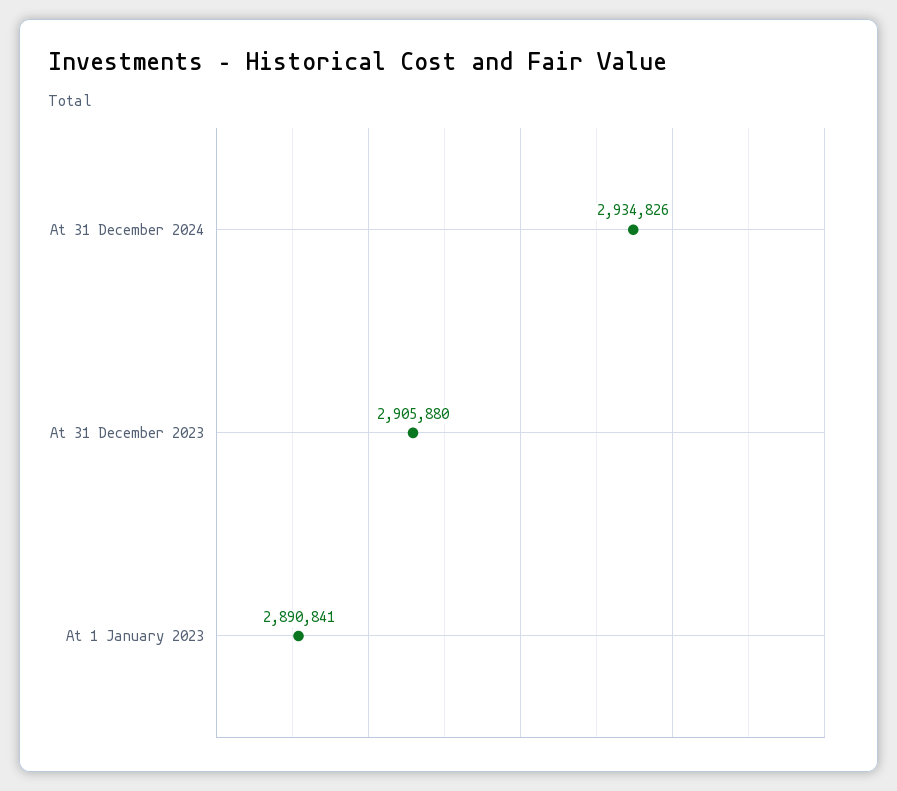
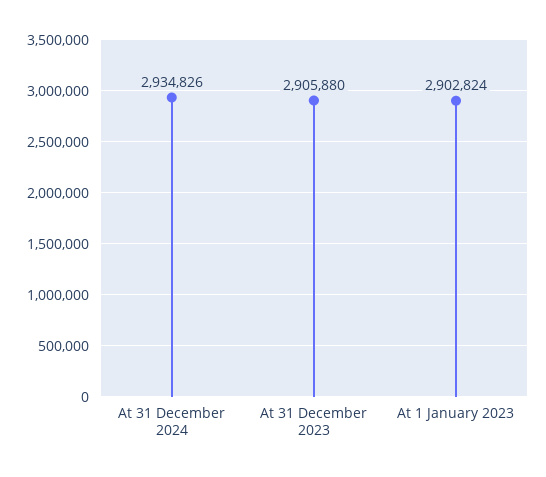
  {
    "At 31 December 2024": 2934826,
    "At 31 December 2023": 2905880,
-   "At 1 January 2023": 2890841
+   "At 1 January 2023": 2902824
  }

